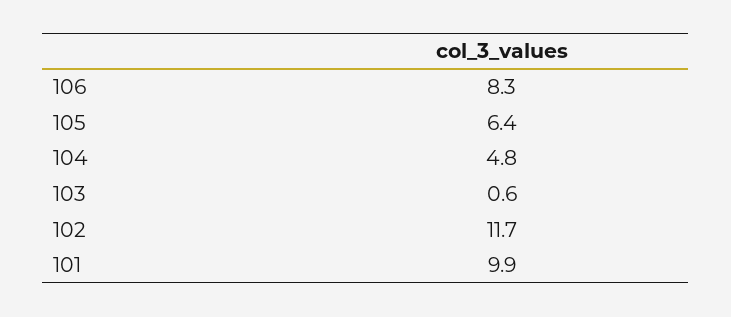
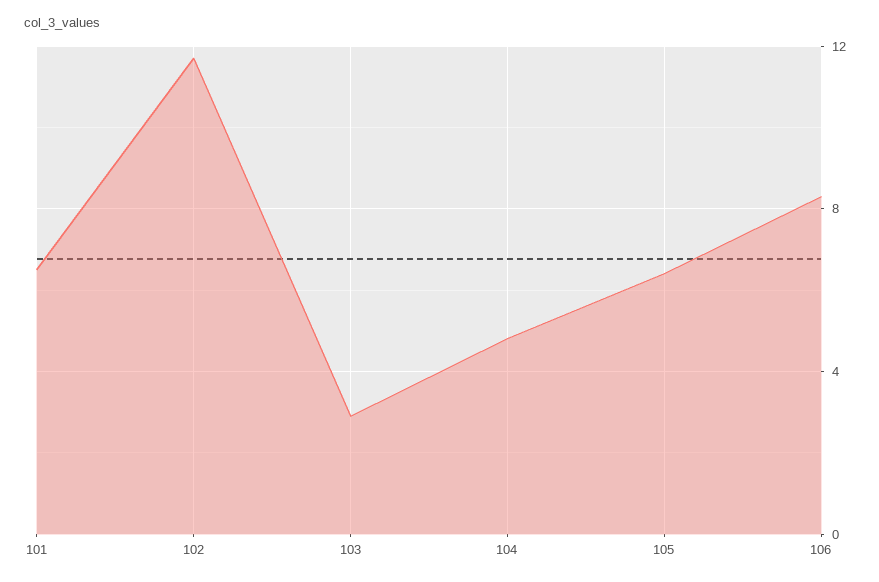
  {
    "106": 8.3,
    "105": 6.4,
    "104": 4.8,
-   "103": 0.6,
+   "103": 3,
    "102": 11.7,
-   "101": 9.9
+   "101": 6.5
  }

